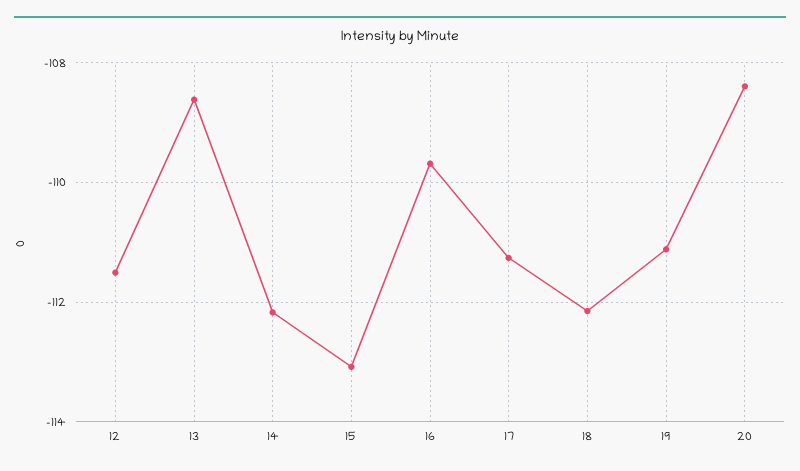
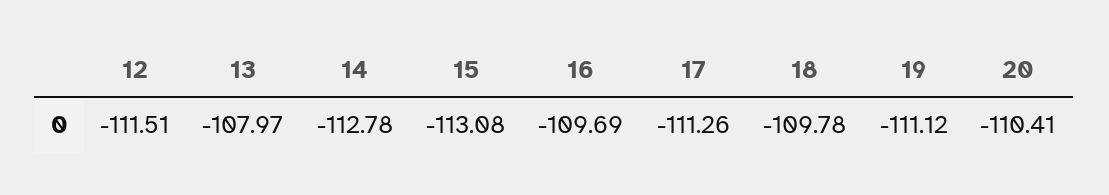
  {
    "12": -111.51,
-   "13": -108.6,
+   "13": -107.97,
-   "14": -112.2,
+   "14": -112.78,
    "15": -113.08,
    "16": -109.69,
    "17": -111.26,
-   "18": -112.2,
+   "18": -109.78,
    "19": -111.12,
-   "20": -108.4
+   "20": -110.41
  }

